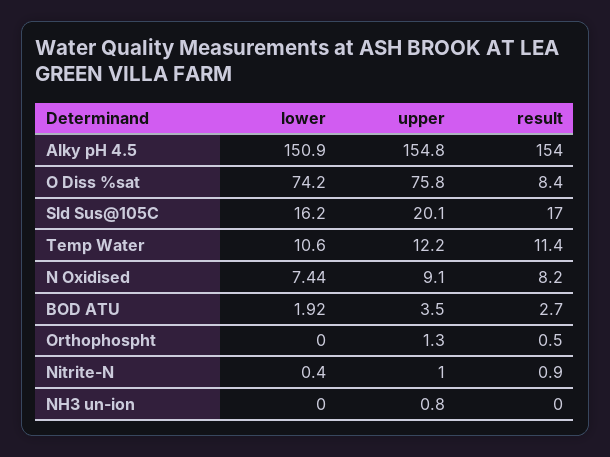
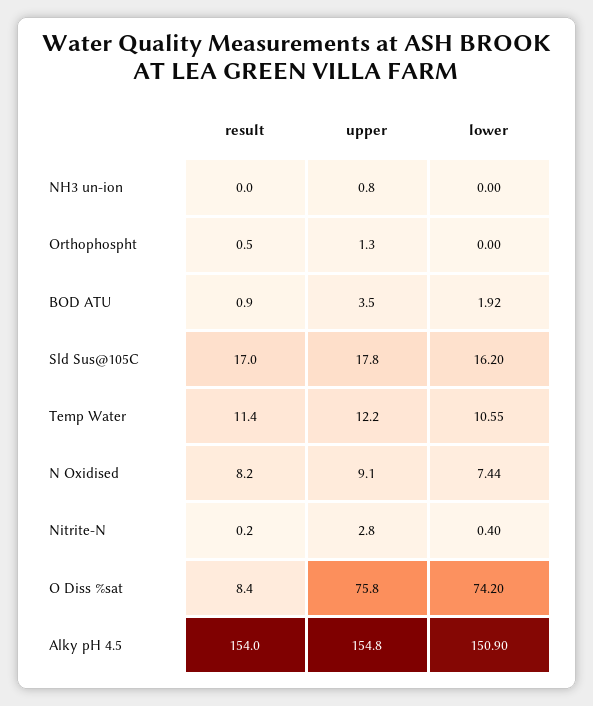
  {
    "lower": {
      "Alky pH 4.5": 150.9,
      "O Diss %sat": 74.2,
      "Sld Sus@105C": 16.2,
-     "Temp Water": 10.6,
+     "Temp Water": 10.55,
      "N Oxidised": 7.44,
      "BOD ATU": 1.92,
      "Orthophospht": 0,
      "Nitrite-N": 0.4,
      "NH3 un-ion": 0
    },
    "upper": {
      "Alky pH 4.5": 154.8,
      "O Diss %sat": 75.8,
-     "Sld Sus@105C": 20.1,
+     "Sld Sus@105C": 17.8,
      "Temp Water": 12.2,
      "N Oxidised": 9.1,
      "BOD ATU": 3.5,
      "Orthophospht": 1.3,
-     "Nitrite-N": 1,
+     "Nitrite-N": 2.8,
      "NH3 un-ion": 0.8
    },
    "result": {
      "Alky pH 4.5": 154,
      "O Diss %sat": 8.4,
      "Sld Sus@105C": 17,
      "Temp Water": 11.4,
      "N Oxidised": 8.2,
-     "BOD ATU": 2.7,
+     "BOD ATU": 0.9,
      "Orthophospht": 0.5,
-     "Nitrite-N": 0.9,
+     "Nitrite-N": 0.2,
      "NH3 un-ion": 0
    }
  }

